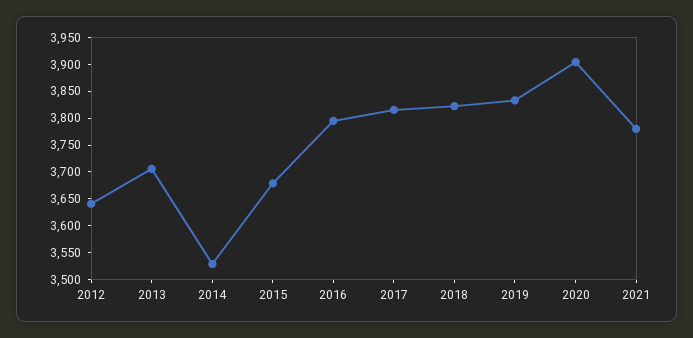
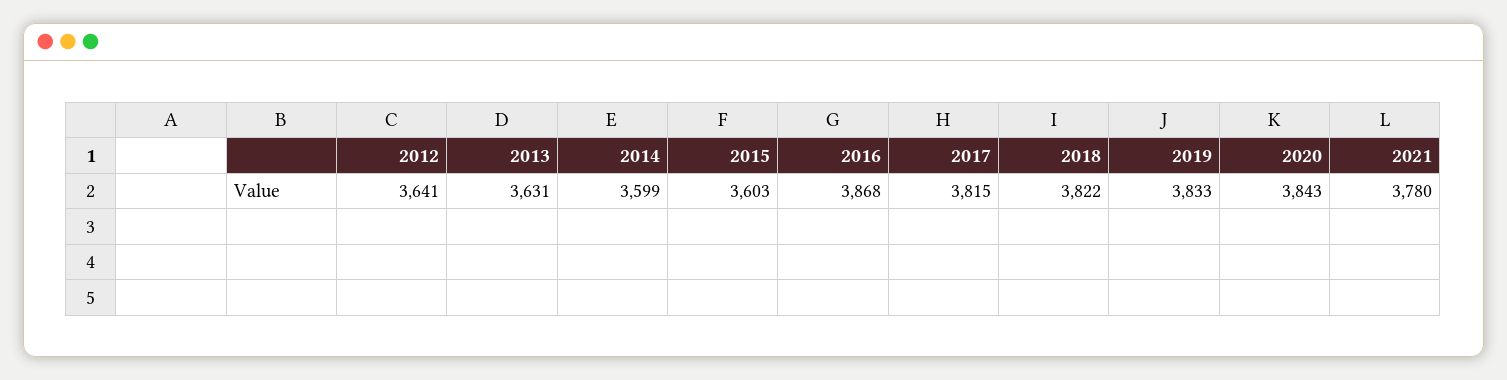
  {
    "2012": 3641,
-   "2013": 3700,
+   "2013": 3631,
-   "2014": 3525,
+   "2014": 3599,
-   "2015": 3675,
+   "2015": 3603,
-   "2016": 3800,
+   "2016": 3868,
    "2017": 3815,
    "2018": 3822,
    "2019": 3833,
-   "2020": 3900,
+   "2020": 3843,
    "2021": 3780
  }

